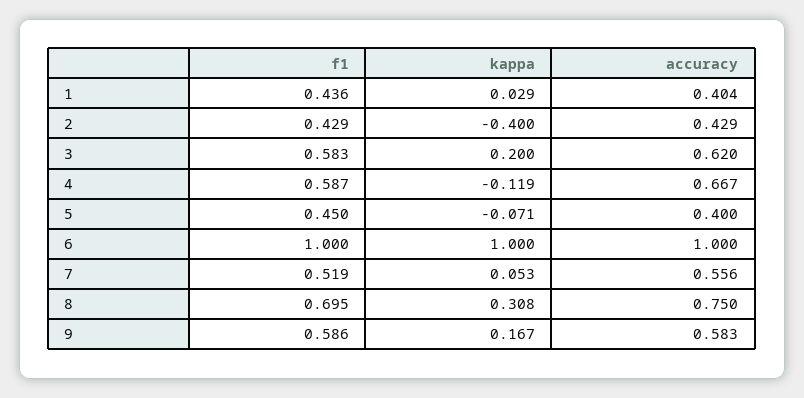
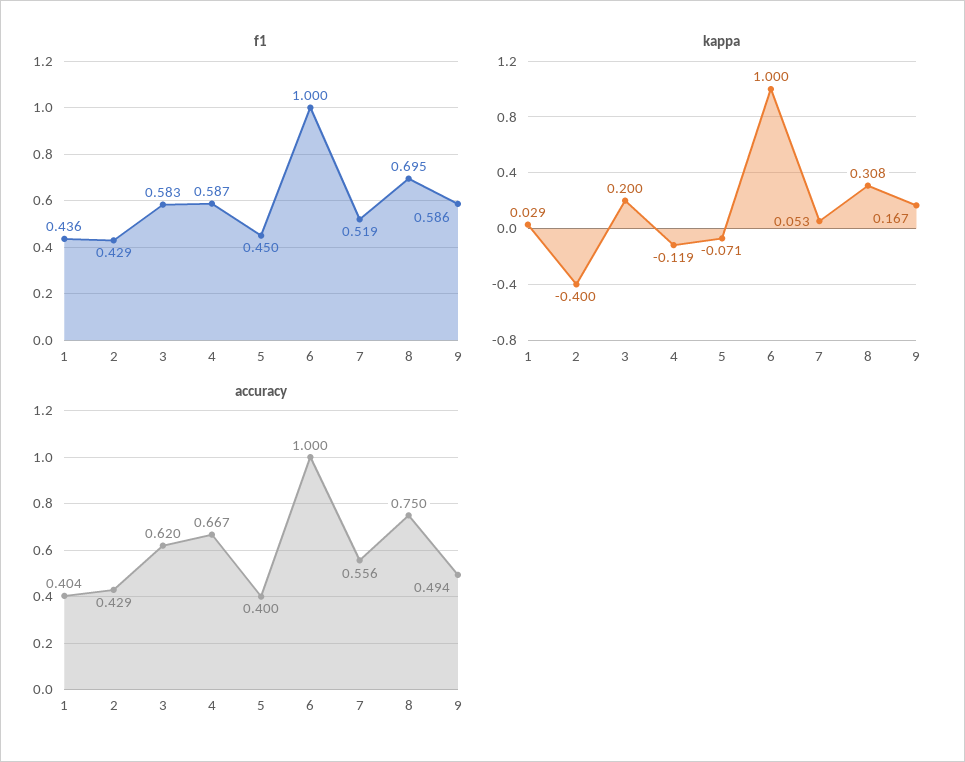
  {
    "f1": {
      "1": 0.436,
      "2": 0.429,
      "3": 0.583,
      "4": 0.587,
      "5": 0.45,
      "6": 1,
      "7": 0.519,
      "8": 0.695,
      "9": 0.586
    },
    "kappa": {
      "1": 0.029,
      "2": -0.4,
      "3": 0.2,
      "4": -0.119,
      "5": -0.071,
      "6": 1,
      "7": 0.053,
      "8": 0.308,
      "9": 0.167
    },
    "accuracy": {
      "1": 0.404,
      "2": 0.429,
      "3": 0.62,
      "4": 0.667,
      "5": 0.4,
      "6": 1,
      "7": 0.556,
      "8": 0.75,
-     "9": 0.583
+     "9": 0.494
    }
  }

